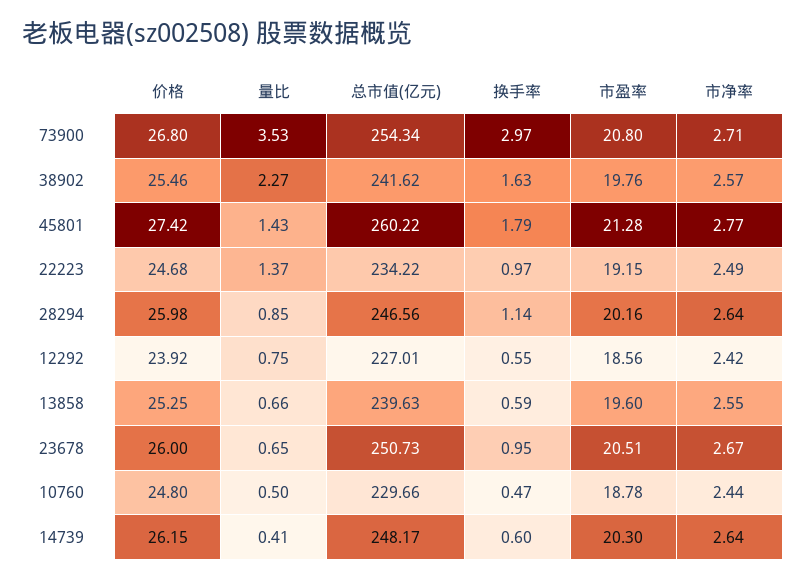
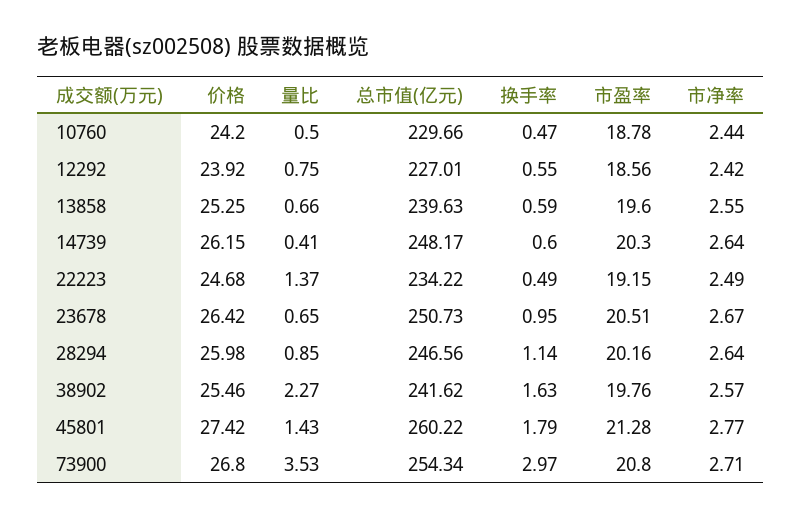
  {
    "价格": {
      "73900": 26.8,
      "38902": 25.46,
      "45801": 27.42,
      "22223": 24.68,
      "28294": 25.98,
      "12292": 23.92,
      "13858": 25.25,
-     "23678": 26,
+     "23678": 26.42,
-     "10760": 24.8,
+     "10760": 24.2,
      "14739": 26.15
    },
    "量比": {
      "73900": 3.53,
      "38902": 2.27,
      "45801": 1.43,
      "22223": 1.37,
      "28294": 0.85,
      "12292": 0.75,
      "13858": 0.66,
      "23678": 0.65,
      "10760": 0.5,
      "14739": 0.41
    },
    "总市值(亿元)": {
      "73900": 254.34,
      "38902": 241.62,
      "45801": 260.22,
      "22223": 234.22,
      "28294": 246.56,
      "12292": 227.01,
      "13858": 239.63,
      "23678": 250.73,
      "10760": 229.66,
      "14739": 248.17
    },
    "换手率": {
      "73900": 2.97,
      "38902": 1.63,
      "45801": 1.79,
-     "22223": 0.97,
+     "22223": 0.49,
      "28294": 1.14,
      "12292": 0.55,
      "13858": 0.59,
      "23678": 0.95,
      "10760": 0.47,
      "14739": 0.6
    },
    "市盈率": {
      "73900": 20.8,
      "38902": 19.76,
      "45801": 21.28,
      "22223": 19.15,
      "28294": 20.16,
      "12292": 18.56,
      "13858": 19.6,
      "23678": 20.51,
      "10760": 18.78,
      "14739": 20.3
    },
    "市净率": {
      "73900": 2.71,
      "38902": 2.57,
      "45801": 2.77,
      "22223": 2.49,
      "28294": 2.64,
      "12292": 2.42,
      "13858": 2.55,
      "23678": 2.67,
      "10760": 2.44,
      "14739": 2.64
    }
  }

